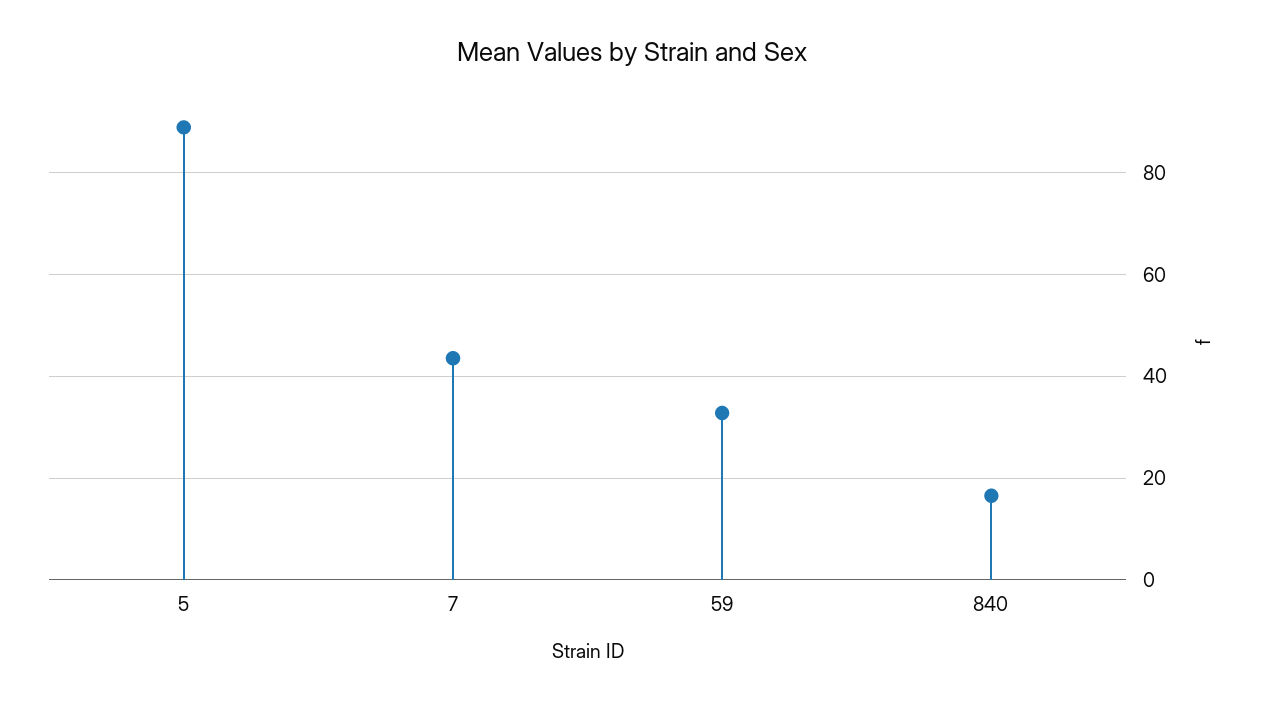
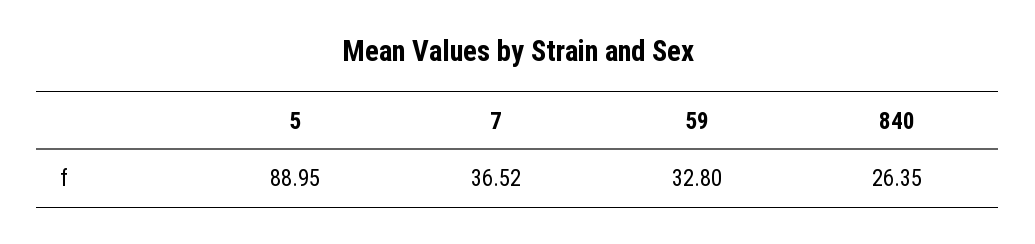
  {
    "5": 88.95,
-   "7": 44,
+   "7": 36.52,
    "59": 32.8,
-   "840": 16
+   "840": 26.35
  }

